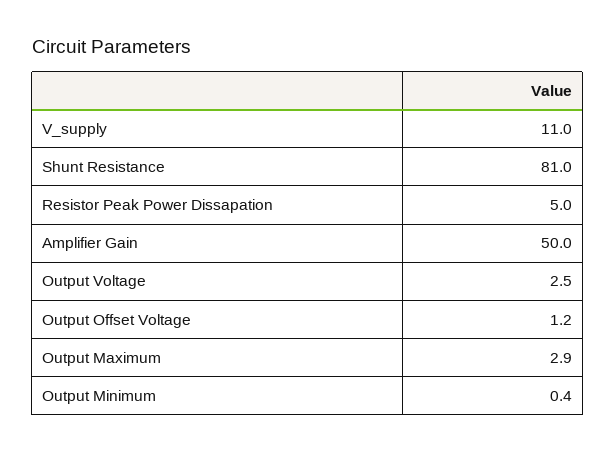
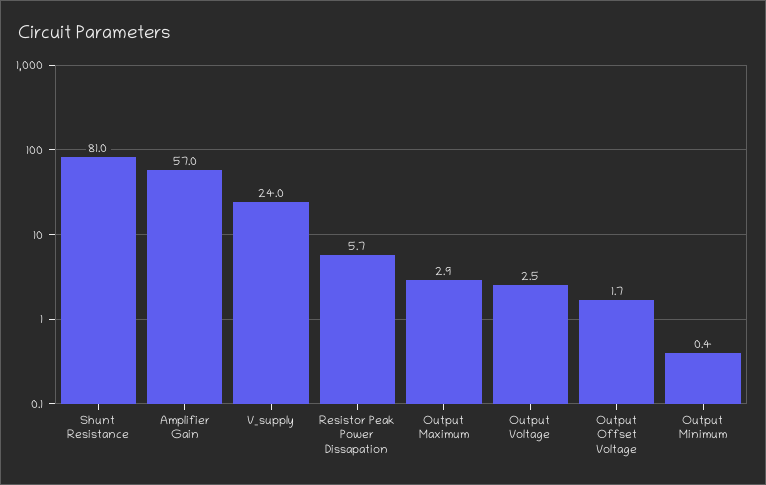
  {
-   "V_supply": 11,
+   "V_supply": 24,
    "Shunt Resistance": 81,
-   "Resistor Peak Power Dissapation": 5,
+   "Resistor Peak Power Dissapation": 5.7,
-   "Amplifier Gain": 50,
+   "Amplifier Gain": 57,
    "Output Voltage": 2.5,
-   "Output Offset Voltage": 1.2,
+   "Output Offset Voltage": 1.7,
    "Output Maximum": 2.9,
    "Output Minimum": 0.4
  }

